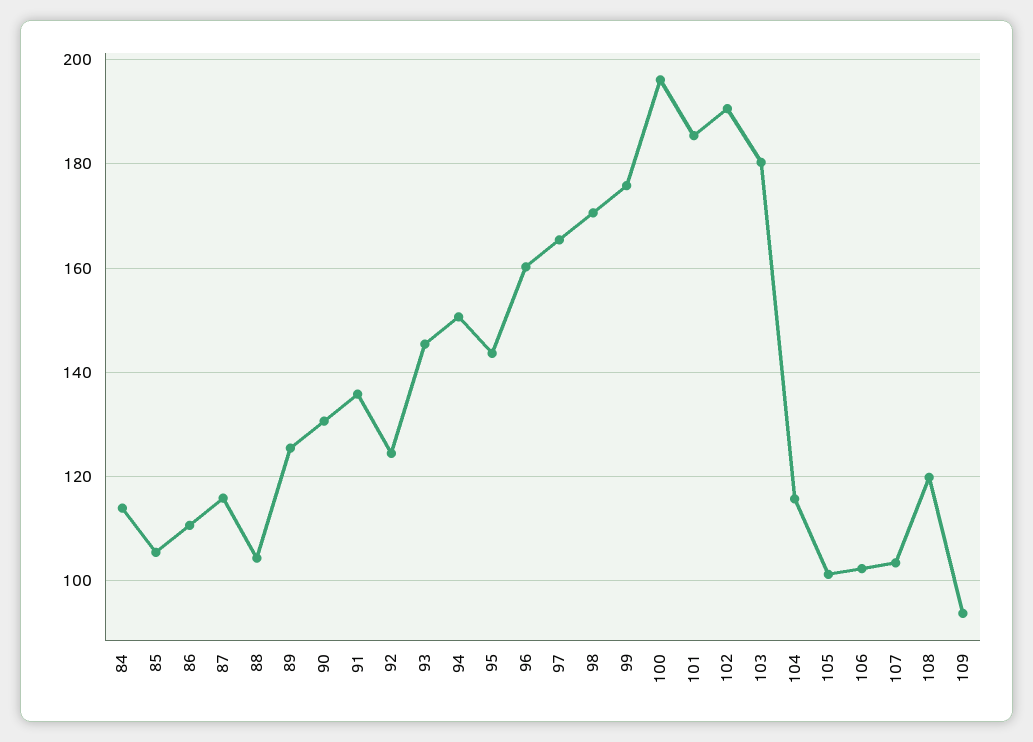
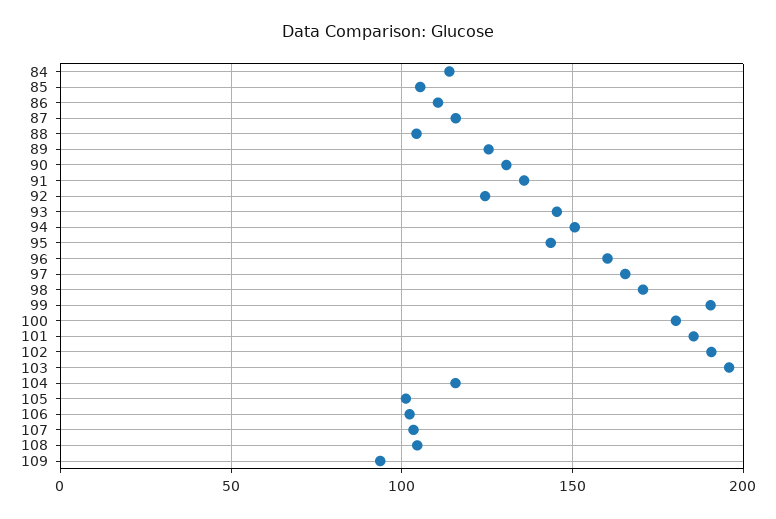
  {
    "84": 114,
    "85": 106,
    "86": 110,
    "87": 116,
    "88": 104,
    "89": 126,
    "90": 130,
    "91": 136,
    "92": 124,
    "93": 146,
    "94": 150,
    "95": 144,
    "96": 160,
    "97": 166,
    "98": 170,
-   "99": 176,
+   "99": 190,
-   "100": 196,
+   "100": 180,
    "101": 186,
    "102": 190,
-   "103": 180,
+   "103": 195,
    "104": 116,
    "105": 102,
    "106": 102,
    "107": 104,
-   "108": 120,
+   "108": 105,
    "109": 94
  }

